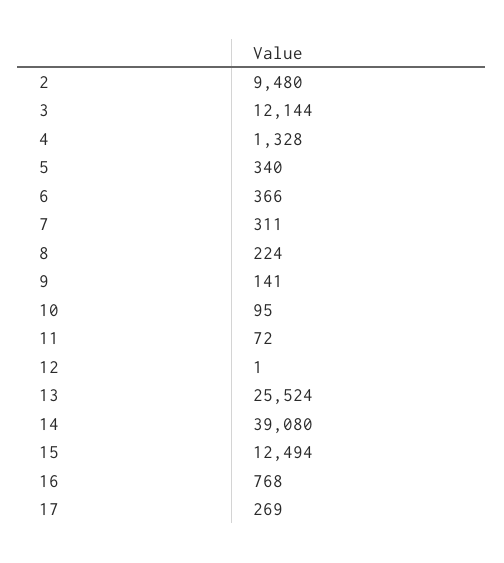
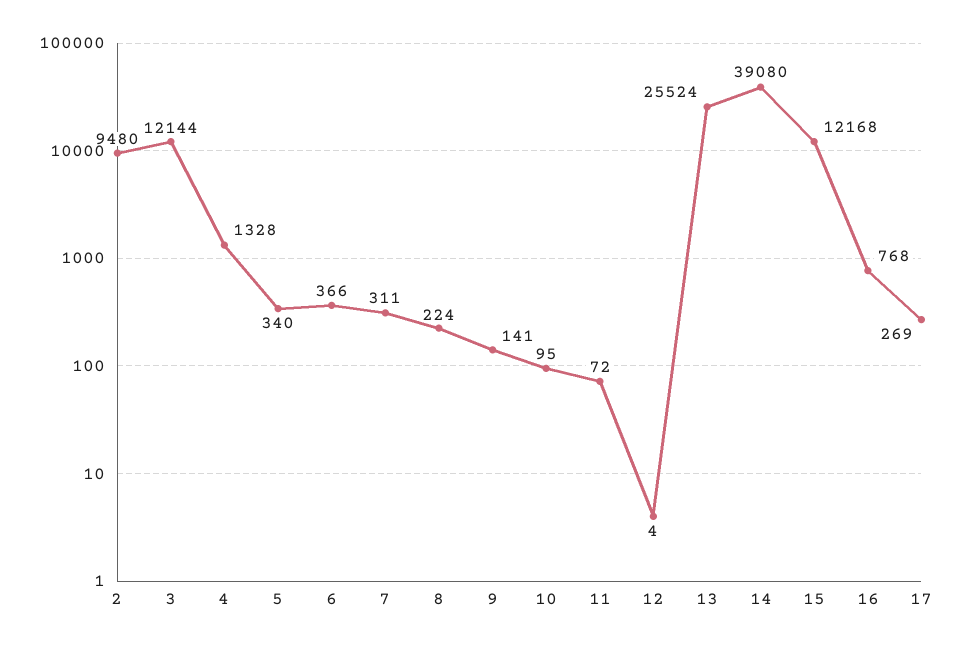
  {
    "2": 9480,
    "3": 12144,
    "4": 1328,
    "5": 340,
    "6": 366,
    "7": 311,
    "8": 224,
    "9": 141,
    "10": 95,
    "11": 72,
-   "12": 1,
+   "12": 4,
    "13": 25524,
    "14": 39080,
-   "15": 12494,
+   "15": 12168,
    "16": 768,
    "17": 269
  }

